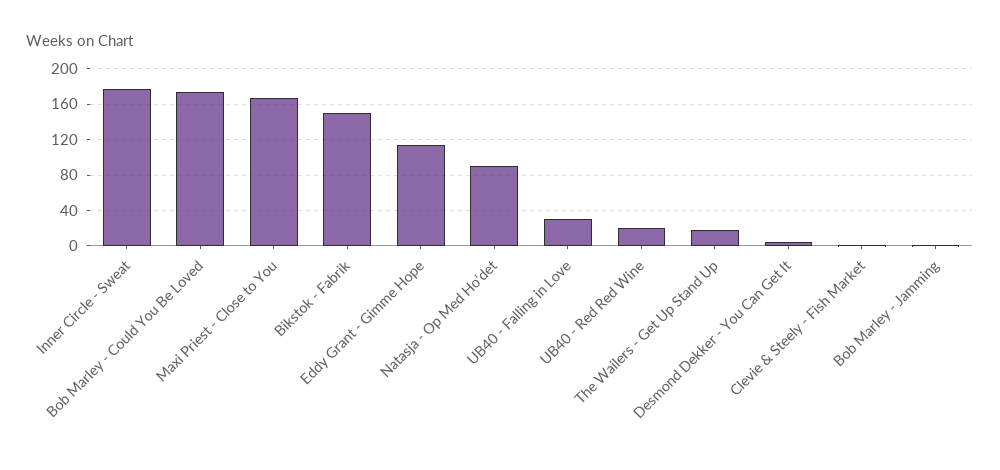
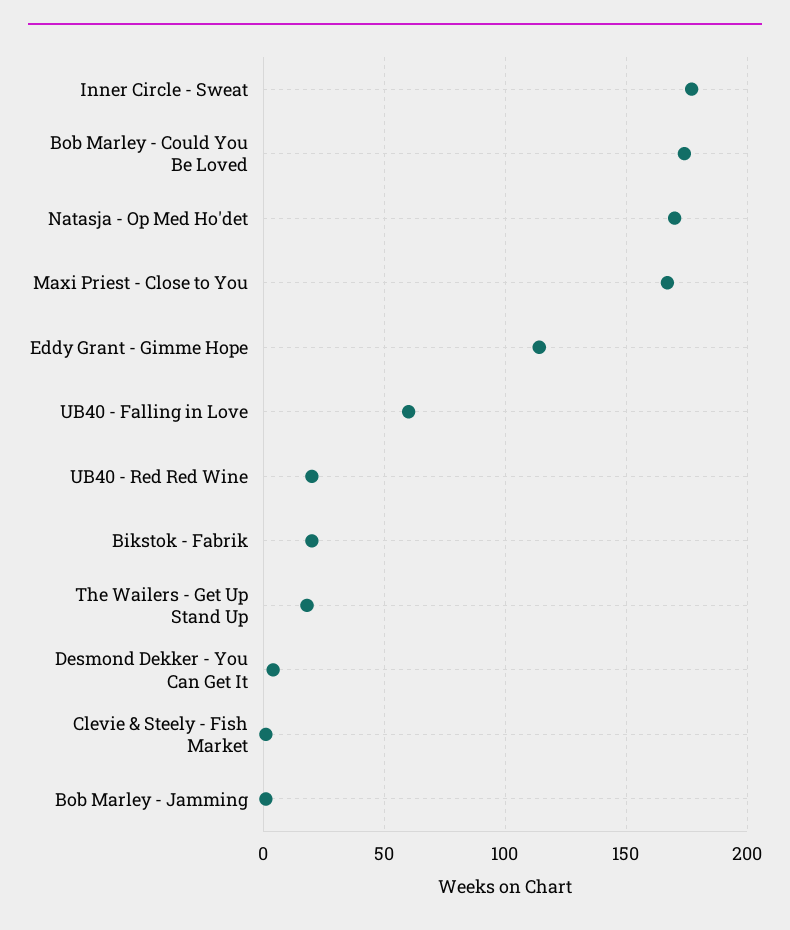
  {
    "Inner Circle - Sweat": 175,
    "Bob Marley - Could You Be Loved": 175,
    "Maxi Priest - Close to You": 165,
-   "Bikstok - Fabrik": 150,
+   "Bikstok - Fabrik": 20,
    "Eddy Grant - Gimme Hope": 115,
-   "Natasja - Op Med Ho'det": 90,
+   "Natasja - Op Med Ho'det": 170,
-   "UB40 - Falling in Love": 30,
+   "UB40 - Falling in Love": 60,
    "UB40 - Red Red Wine": 20,
    "The Wailers - Get Up Stand Up": 20,
    "Desmond Dekker - You Can Get It": 5,
    "Clevie & Steely - Fish Market": 0,
    "Bob Marley - Jamming": 0
  }

